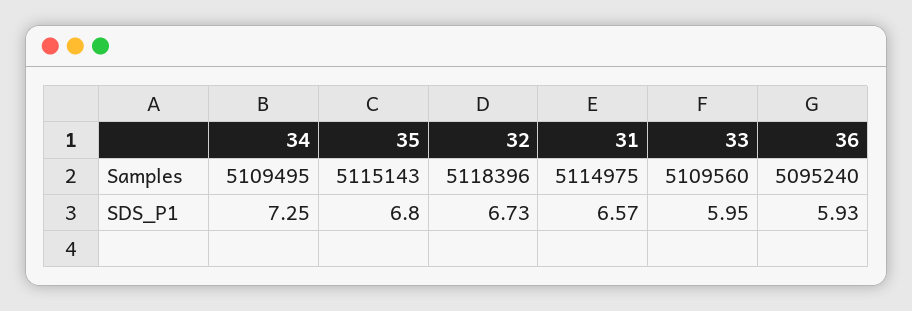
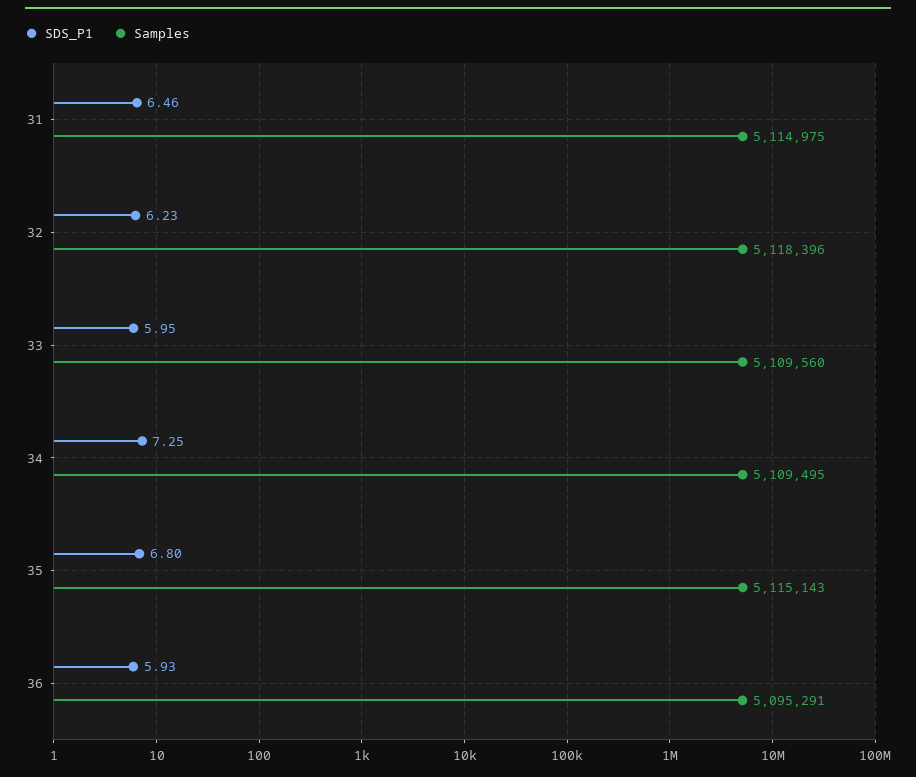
  {
    "Samples": {
      "34": 5109495,
      "35": 5115143,
      "32": 5118396,
      "31": 5114975,
      "33": 5109560,
-     "36": 5095240
+     "36": 5095291
    },
    "SDS_P1": {
      "34": 7.25,
      "35": 6.8,
-     "32": 6.73,
+     "32": 6.23,
-     "31": 6.57,
+     "31": 6.46,
      "33": 5.95,
      "36": 5.93
    }
  }

